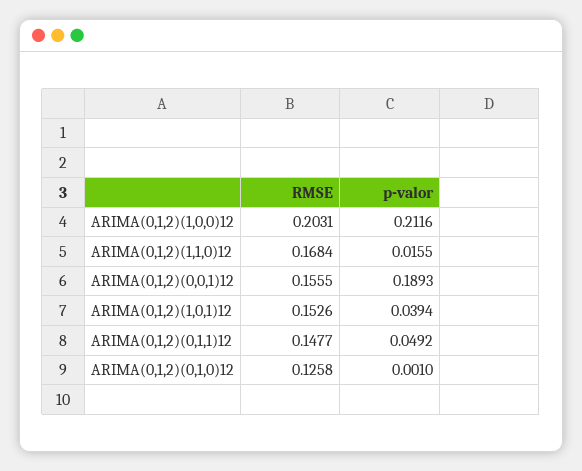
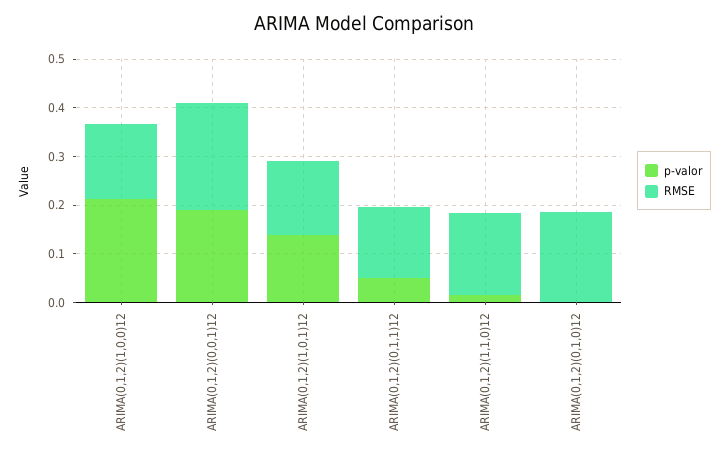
  {
    "RMSE": {
-     "ARIMA(0,1,2)(1,0,0)12": 0.2031,
+     "ARIMA(0,1,2)(1,0,0)12": 0.16,
      "ARIMA(0,1,2)(1,1,0)12": 0.1684,
-     "ARIMA(0,1,2)(0,0,1)12": 0.1555,
+     "ARIMA(0,1,2)(0,0,1)12": 0.22,
      "ARIMA(0,1,2)(1,0,1)12": 0.1526,
      "ARIMA(0,1,2)(0,1,1)12": 0.1477,
-     "ARIMA(0,1,2)(0,1,0)12": 0.1258
+     "ARIMA(0,1,2)(0,1,0)12": 0.18
    },
    "p-valor": {
      "ARIMA(0,1,2)(1,0,0)12": 0.2116,
      "ARIMA(0,1,2)(1,1,0)12": 0.0155,
      "ARIMA(0,1,2)(0,0,1)12": 0.1893,
-     "ARIMA(0,1,2)(1,0,1)12": 0.0394,
+     "ARIMA(0,1,2)(1,0,1)12": 0.14,
      "ARIMA(0,1,2)(0,1,1)12": 0.0492,
      "ARIMA(0,1,2)(0,1,0)12": 0.001
    }
  }

